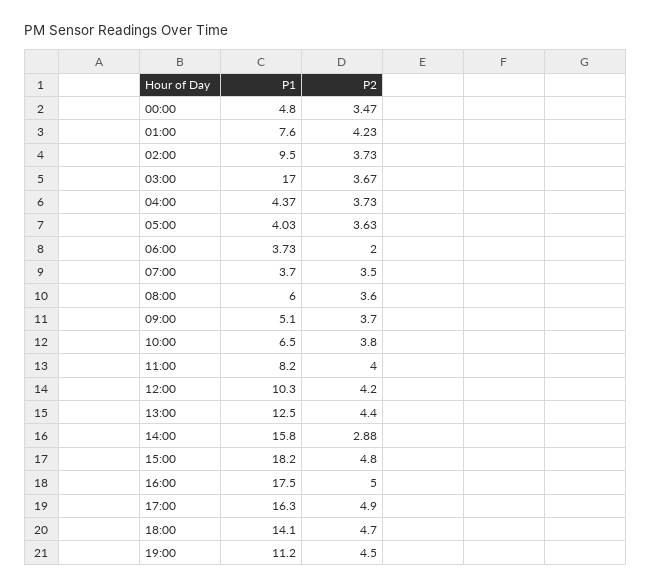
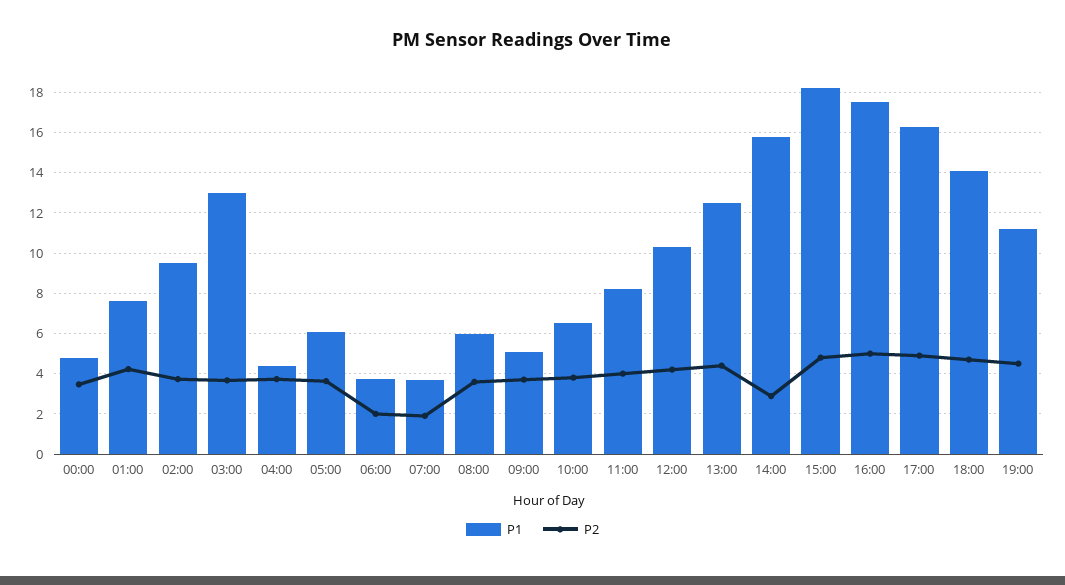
  {
    "P1": {
      "00:00": 4.8,
      "01:00": 7.6,
      "02:00": 9.5,
-     "03:00": 17,
+     "03:00": 13,
      "04:00": 4.37,
-     "05:00": 4.03,
+     "05:00": 6,
      "06:00": 3.73,
      "07:00": 3.7,
      "08:00": 6,
      "09:00": 5.1,
      "10:00": 6.5,
      "11:00": 8.2,
      "12:00": 10.3,
      "13:00": 12.5,
      "14:00": 15.8,
      "15:00": 18.2,
      "16:00": 17.5,
      "17:00": 16.3,
      "18:00": 14.1,
      "19:00": 11.2
    },
    "P2": {
      "00:00": 3.47,
      "01:00": 4.23,
      "02:00": 3.73,
      "03:00": 3.67,
      "04:00": 3.73,
      "05:00": 3.63,
      "06:00": 2,
-     "07:00": 3.5,
+     "07:00": 2,
      "08:00": 3.6,
      "09:00": 3.7,
      "10:00": 3.8,
      "11:00": 4,
      "12:00": 4.2,
      "13:00": 4.4,
      "14:00": 2.88,
      "15:00": 4.8,
      "16:00": 5,
      "17:00": 4.9,
      "18:00": 4.7,
      "19:00": 4.5
    }
  }

